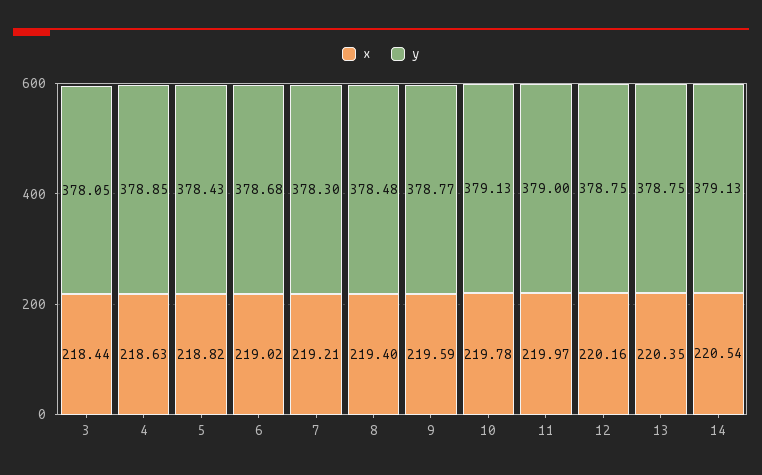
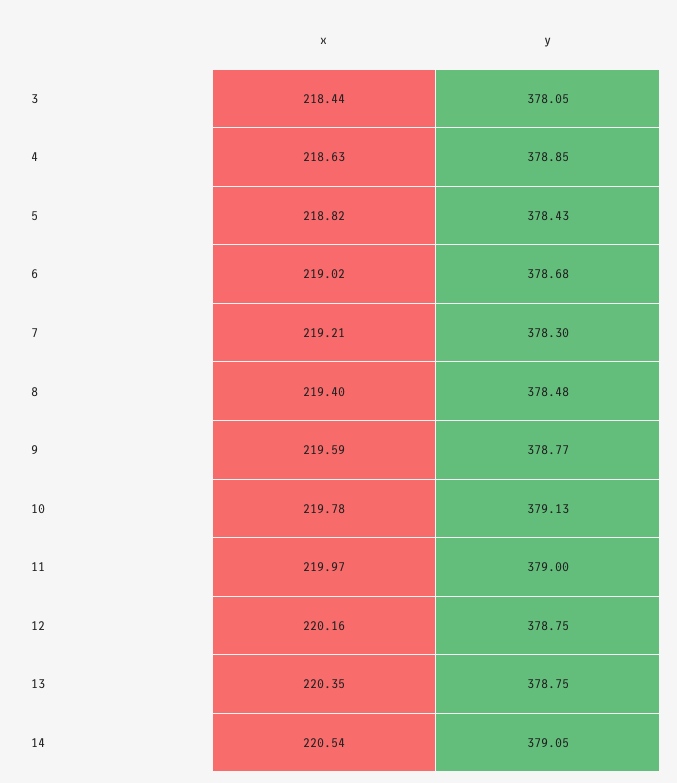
  {
    "x": {
      "3": 218.44,
      "4": 218.63,
      "5": 218.82,
      "6": 219.02,
      "7": 219.21,
      "8": 219.4,
      "9": 219.59,
      "10": 219.78,
      "11": 219.97,
      "12": 220.16,
      "13": 220.35,
      "14": 220.54
    },
    "y": {
      "3": 378.05,
      "4": 378.85,
      "5": 378.43,
      "6": 378.68,
      "7": 378.3,
      "8": 378.48,
      "9": 378.77,
      "10": 379.13,
      "11": 379,
      "12": 378.75,
      "13": 378.75,
-     "14": 379.13
+     "14": 379.05
    }
  }

